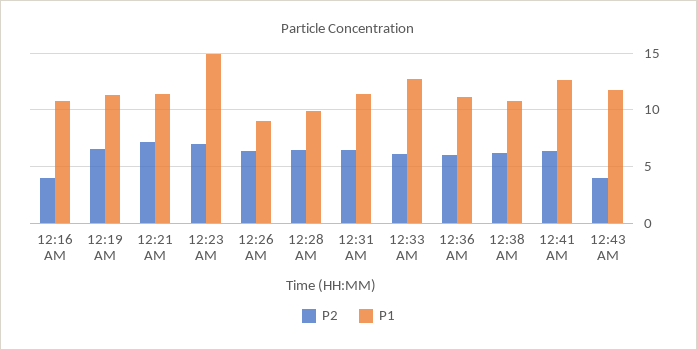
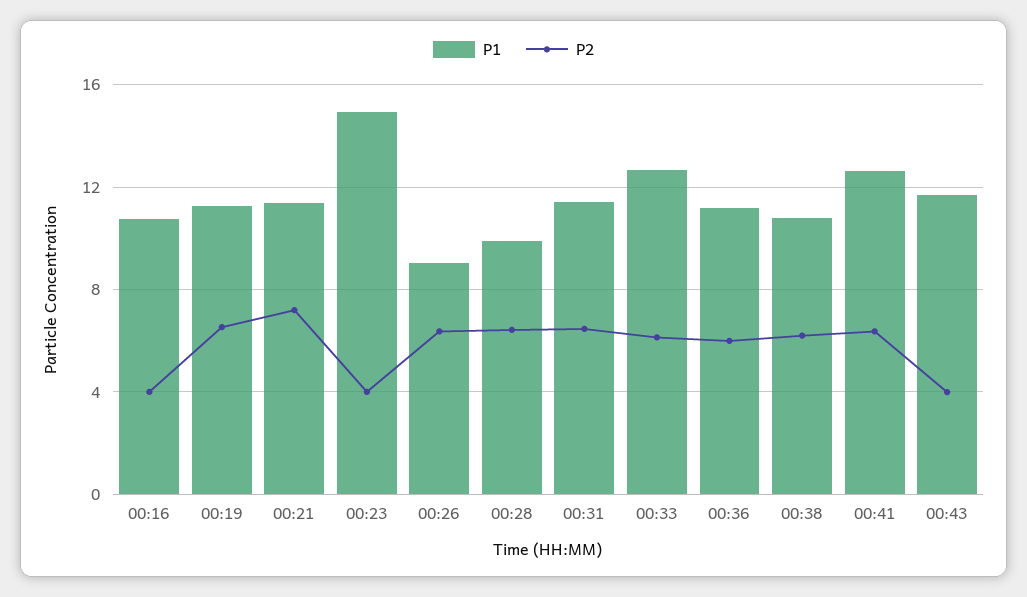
  {
    "P2": {
      "12:16 AM": 4,
      "12:19 AM": 6.5,
      "12:21 AM": 7,
-     "12:23 AM": 7,
+     "12:23 AM": 4,
      "12:26 AM": 6.5,
      "12:28 AM": 6.5,
      "12:31 AM": 6.5,
      "12:33 AM": 6,
      "12:36 AM": 6,
      "12:38 AM": 6,
      "12:41 AM": 6.5,
      "12:43 AM": 4
    },
    "P1": {
      "12:16 AM": 11,
      "12:19 AM": 11.5,
      "12:21 AM": 11.5,
      "12:23 AM": 15,
      "12:26 AM": 9,
      "12:28 AM": 10,
      "12:31 AM": 11.5,
      "12:33 AM": 12.5,
      "12:36 AM": 11,
      "12:38 AM": 11,
      "12:41 AM": 12.5,
      "12:43 AM": 11.5
    }
  }

